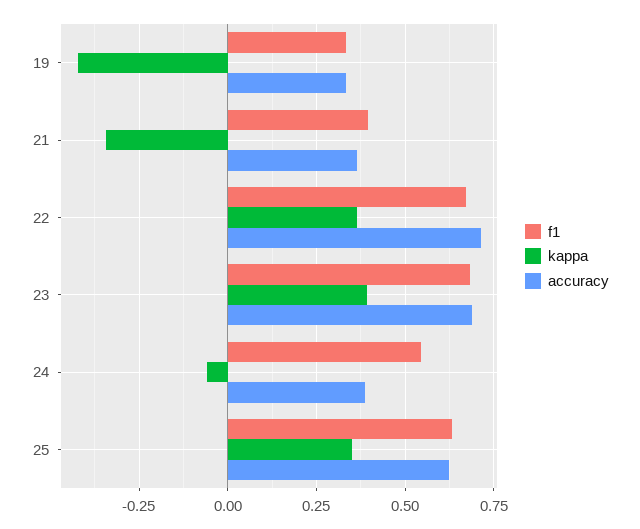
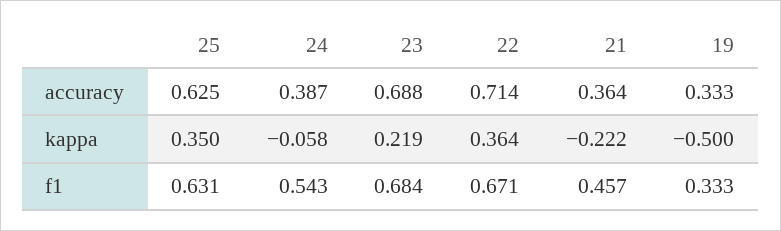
  {
    "f1": {
      "19": 0.333,
-     "21": 0.4,
+     "21": 0.457,
      "22": 0.671,
      "23": 0.684,
      "24": 0.543,
      "25": 0.631
    },
    "kappa": {
-     "19": -0.425,
+     "19": -0.5,
-     "21": -0.35,
+     "21": -0.222,
      "22": 0.364,
-     "23": 0.4,
+     "23": 0.219,
      "24": -0.058,
      "25": 0.35
    },
    "accuracy": {
      "19": 0.333,
      "21": 0.364,
      "22": 0.714,
      "23": 0.688,
      "24": 0.387,
      "25": 0.625
    }
  }

